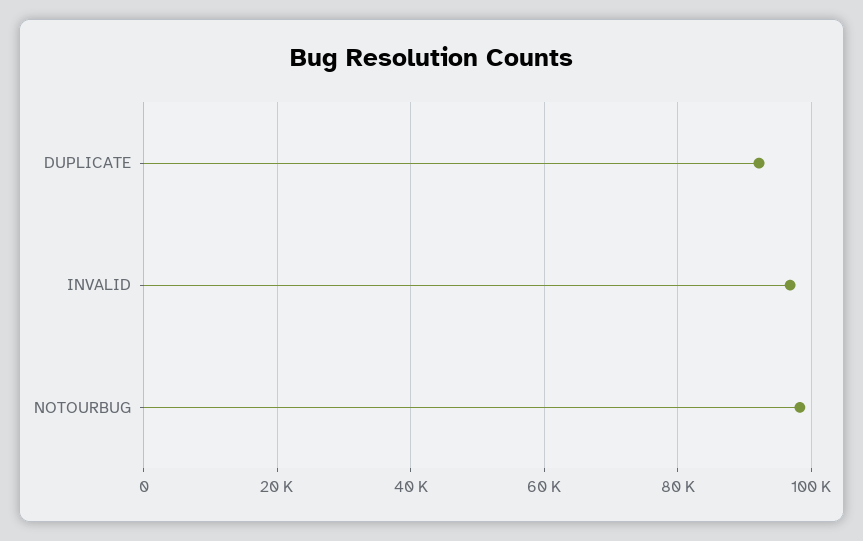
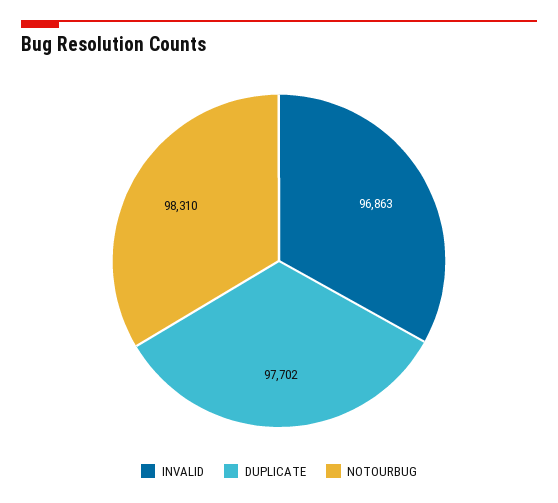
  {
-   "DUPLICATE": 92000,
+   "DUPLICATE": 97702,
    "INVALID": 96863,
    "NOTOURBUG": 98310
  }

